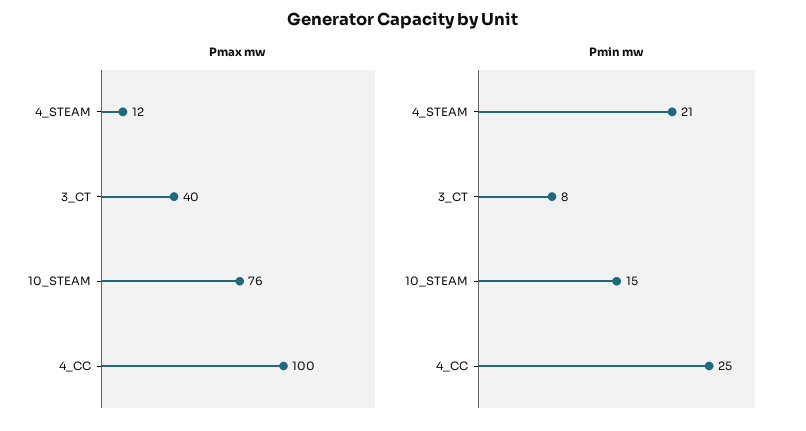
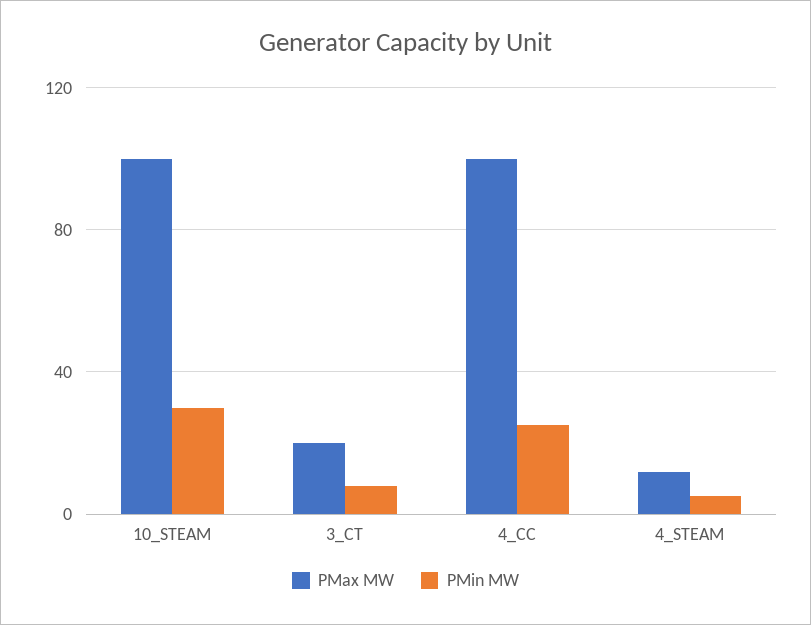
  {
    "Pmax mw": {
      "4_STEAM": 12,
-     "3_CT": 40,
+     "3_CT": 20,
-     "10_STEAM": 76,
+     "10_STEAM": 100,
      "4_CC": 100
    },
    "Pmin mw": {
-     "4_STEAM": 21,
+     "4_STEAM": 5,
      "3_CT": 8,
-     "10_STEAM": 15,
+     "10_STEAM": 30,
      "4_CC": 25
    }
  }

